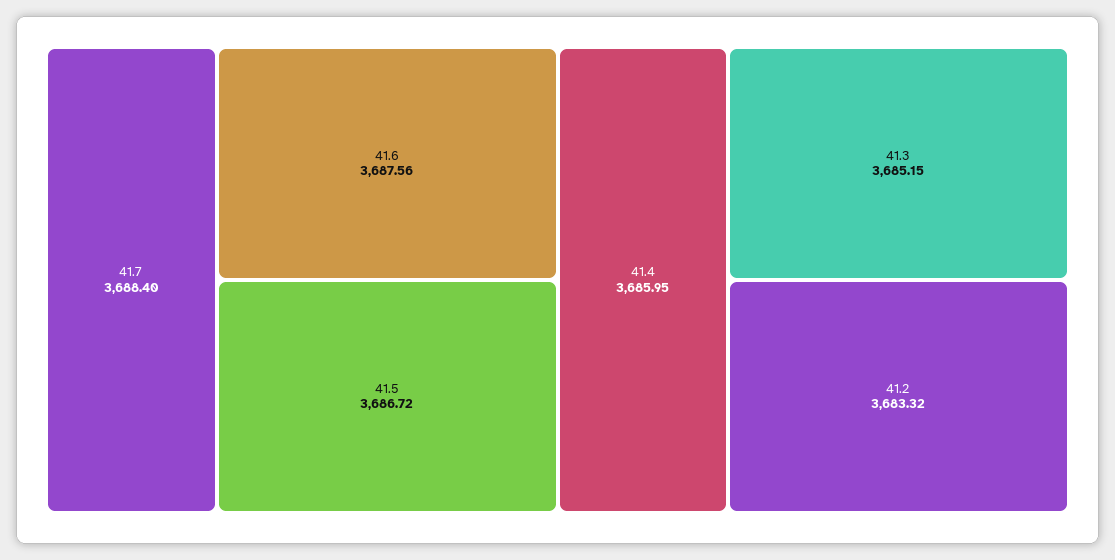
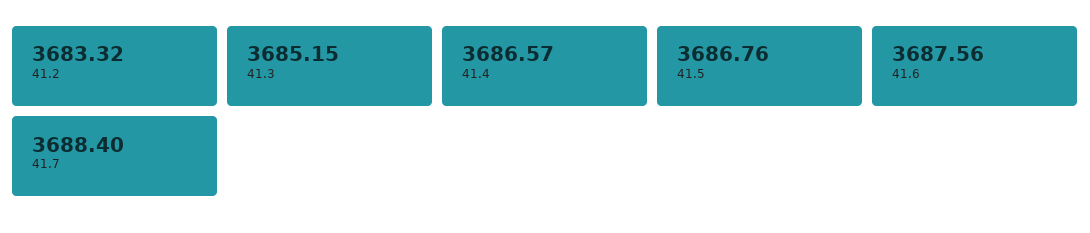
  {
    "41.7": 3688.4,
    "41.6": 3687.56,
-   "41.5": 3686.72,
+   "41.5": 3686.76,
-   "41.4": 3685.95,
+   "41.4": 3686.57,
    "41.3": 3685.15,
    "41.2": 3683.32
  }

